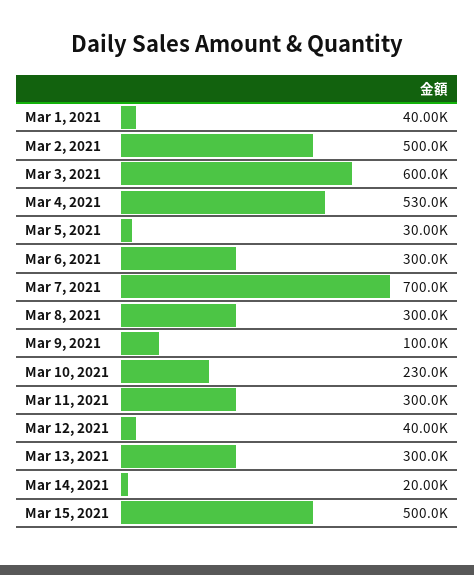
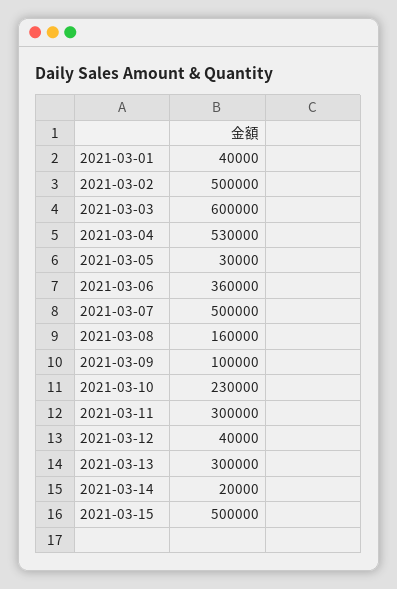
  {
    "Mar 1, 2021": 40000,
    "Mar 2, 2021": 500000,
    "Mar 3, 2021": 600000,
    "Mar 4, 2021": 530000,
    "Mar 5, 2021": 30000,
-   "Mar 6, 2021": 300000,
+   "Mar 6, 2021": 360000,
-   "Mar 7, 2021": 700000,
+   "Mar 7, 2021": 500000,
-   "Mar 8, 2021": 300000,
+   "Mar 8, 2021": 160000,
    "Mar 9, 2021": 100000,
    "Mar 10, 2021": 230000,
    "Mar 11, 2021": 300000,
    "Mar 12, 2021": 40000,
    "Mar 13, 2021": 300000,
    "Mar 14, 2021": 20000,
    "Mar 15, 2021": 500000
  }

